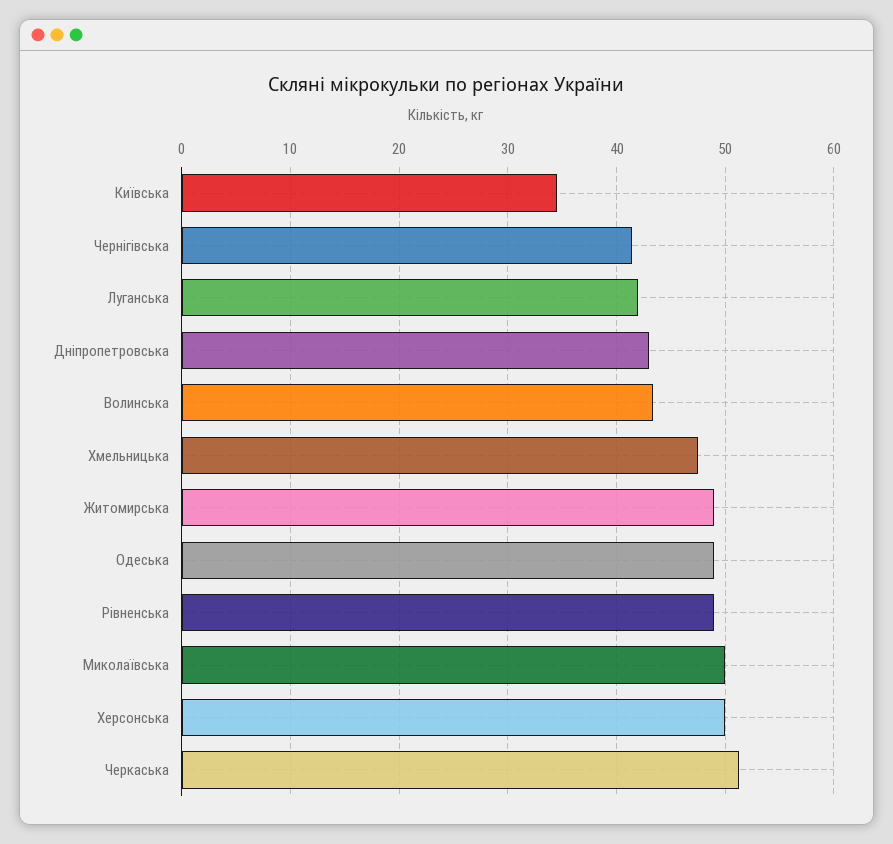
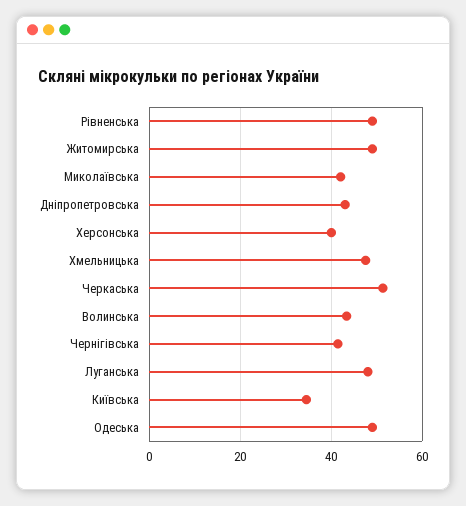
  {
    "Київська": 35,
    "Чернігівська": 41,
-   "Луганська": 42,
+   "Луганська": 48,
    "Дніпропетровська": 43,
    "Волинська": 43,
    "Хмельницька": 48,
    "Житомирська": 49,
    "Одеська": 49,
    "Рівненська": 49,
-   "Миколаївська": 50,
+   "Миколаївська": 42,
-   "Херсонська": 50,
+   "Херсонська": 40,
    "Черкаська": 51
  }

